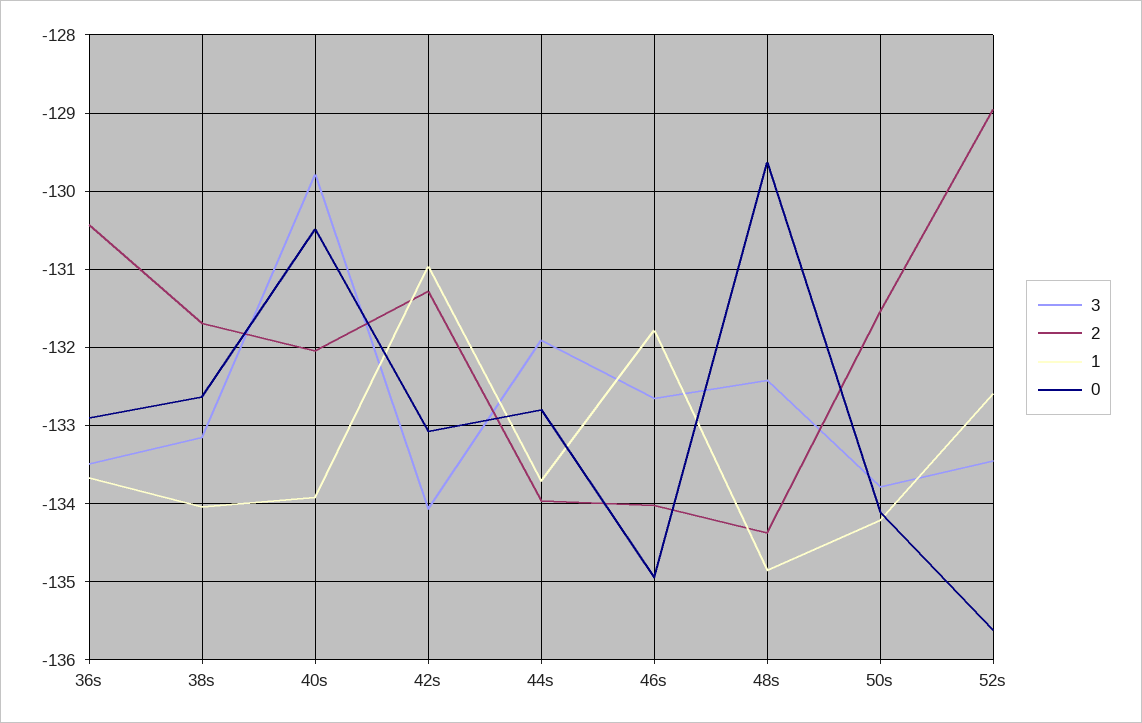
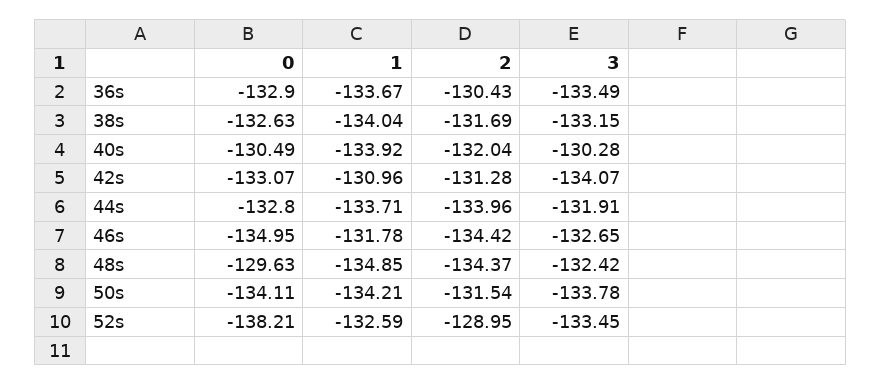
  {
    "3": {
      "36s": -133.49,
      "38s": -133.15,
-     "40s": -129.8,
+     "40s": -130.28,
      "42s": -134.07,
      "44s": -131.91,
      "46s": -132.65,
      "48s": -132.42,
      "50s": -133.78,
      "52s": -133.45
    },
    "2": {
      "36s": -130.43,
      "38s": -131.69,
      "40s": -132.04,
      "42s": -131.28,
      "44s": -133.96,
-     "46s": -134,
+     "46s": -134.42,
      "48s": -134.37,
      "50s": -131.54,
      "52s": -128.95
    },
    "1": {
      "36s": -133.67,
      "38s": -134.04,
      "40s": -133.92,
      "42s": -130.96,
      "44s": -133.71,
      "46s": -131.78,
      "48s": -134.85,
      "50s": -134.21,
      "52s": -132.59
    },
    "0": {
      "36s": -132.9,
      "38s": -132.63,
      "40s": -130.49,
      "42s": -133.07,
      "44s": -132.8,
      "46s": -134.95,
      "48s": -129.63,
      "50s": -134.11,
-     "52s": -135.6
+     "52s": -138.21
    }
  }

